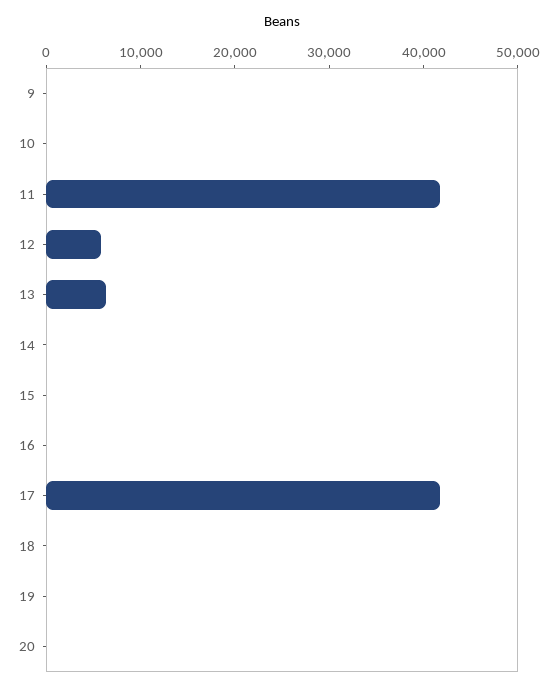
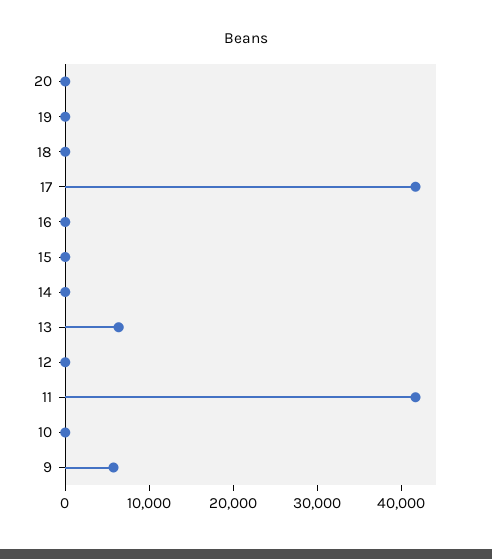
  {
-   "9": 0,
+   "9": 6000,
    "10": 0,
    "11": 42000,
-   "12": 6000,
+   "12": 0,
    "13": 6000,
    "14": 0,
    "15": 0,
    "16": 0,
    "17": 42000,
    "18": 0,
    "19": 0,
    "20": 0
  }

